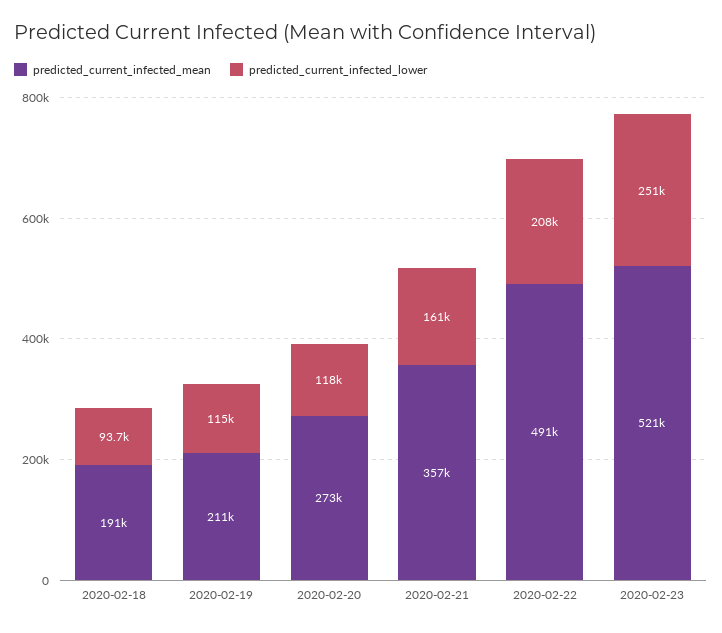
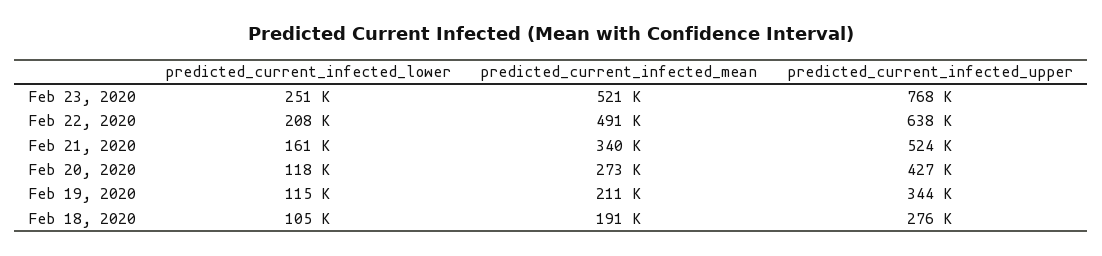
  {
    "predicted_current_infected_mean": {
      "2020-02-18": 191000,
      "2020-02-19": 211000,
      "2020-02-20": 273000,
-     "2020-02-21": 357000,
+     "2020-02-21": 340000,
      "2020-02-22": 491000,
      "2020-02-23": 521000
    },
    "predicted_current_infected_lower": {
-     "2020-02-18": 93700,
+     "2020-02-18": 105000,
      "2020-02-19": 115000,
      "2020-02-20": 118000,
      "2020-02-21": 161000,
      "2020-02-22": 208000,
      "2020-02-23": 251000
-   }
+   },
+   "predicted_current_infected_upper": {
+     "2020-02-23": 768000,
+     "2020-02-22": 638000,
+     "2020-02-21": 524000,
+     "2020-02-20": 427000,
+     "2020-02-19": 344000,
+     "2020-02-18": 276000
+   }
  }

